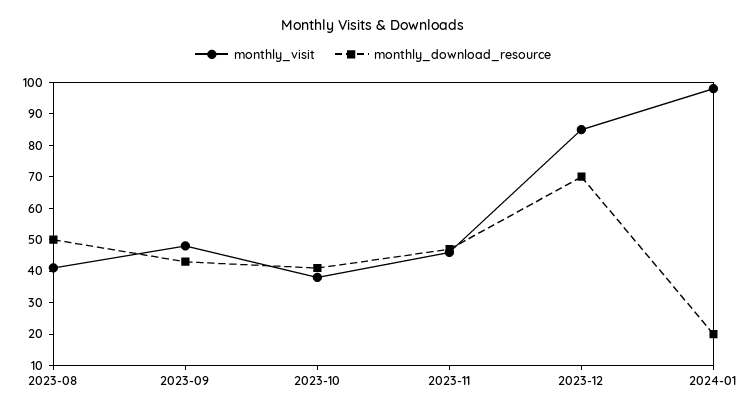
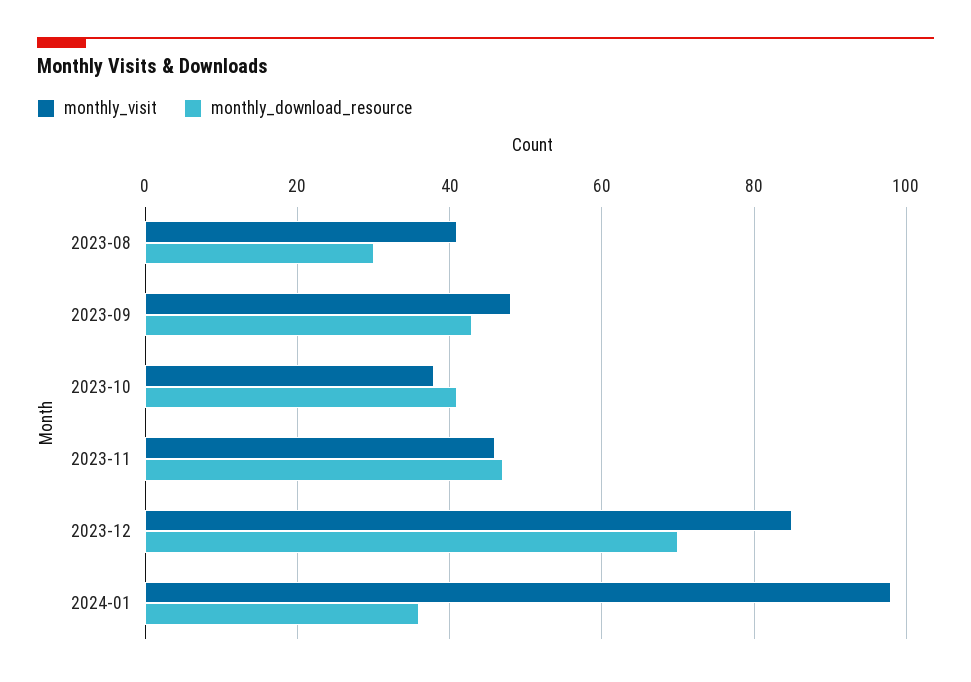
  {
    "monthly_visit": {
      "2023-08": 40,
      "2023-09": 50,
      "2023-10": 40,
      "2023-11": 45,
      "2023-12": 85,
      "2024-01": 100
    },
    "monthly_download_resource": {
-     "2023-08": 50,
+     "2023-08": 30,
      "2023-09": 45,
      "2023-10": 40,
      "2023-11": 45,
      "2023-12": 70,
-     "2024-01": 20
+     "2024-01": 35
    }
  }

